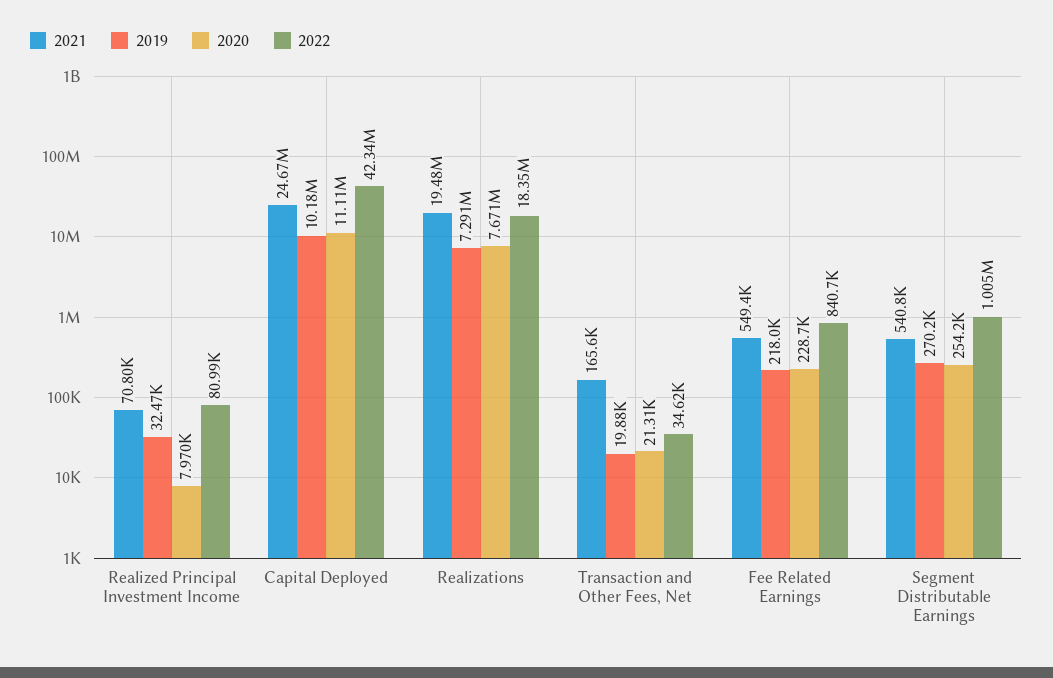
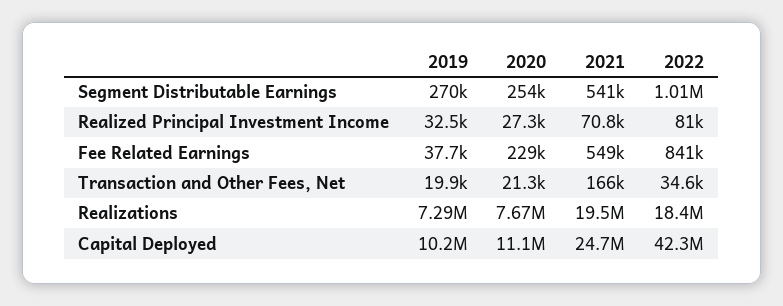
  {
    "2021": {
      "Realized Principal Investment Income": 70800,
      "Capital Deployed": 24670000,
      "Realizations": 19480000,
      "Transaction and Other Fees, Net": 165600,
      "Fee Related Earnings": 549400,
      "Segment Distributable Earnings": 540800
    },
    "2019": {
      "Realized Principal Investment Income": 32470,
      "Capital Deployed": 10180000,
      "Realizations": 7291000,
      "Transaction and Other Fees, Net": 19880,
-     "Fee Related Earnings": 218000,
+     "Fee Related Earnings": 37700,
      "Segment Distributable Earnings": 270200
    },
    "2020": {
-     "Realized Principal Investment Income": 7970,
+     "Realized Principal Investment Income": 27300,
      "Capital Deployed": 11110000,
      "Realizations": 7671000,
      "Transaction and Other Fees, Net": 21310,
      "Fee Related Earnings": 228700,
      "Segment Distributable Earnings": 254200
    },
    "2022": {
      "Realized Principal Investment Income": 80990,
      "Capital Deployed": 42340000,
      "Realizations": 18350000,
      "Transaction and Other Fees, Net": 34620,
      "Fee Related Earnings": 840700,
      "Segment Distributable Earnings": 1005000
    }
  }

